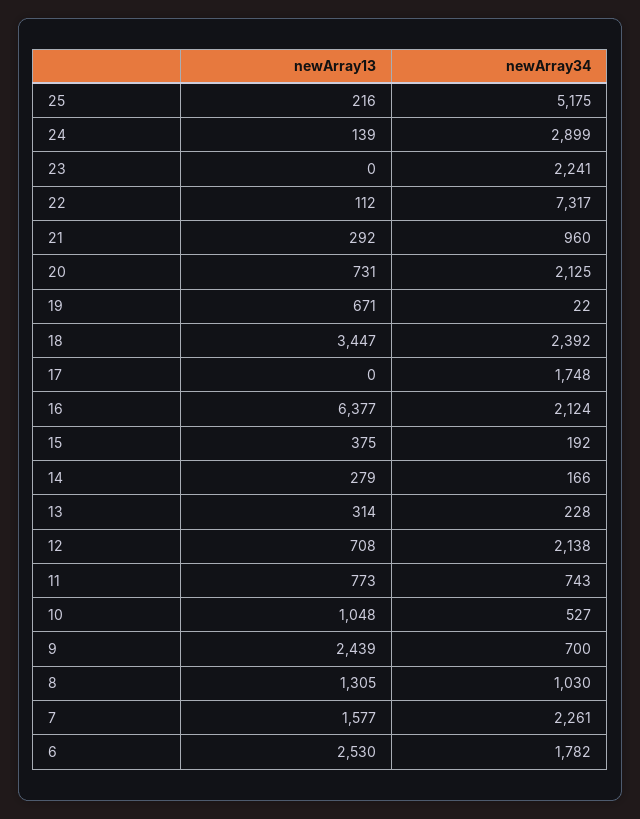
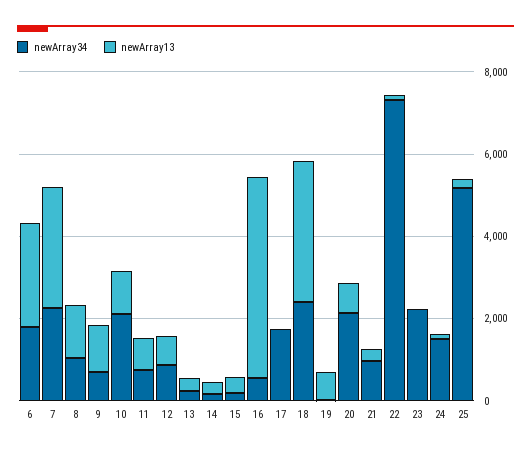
  {
    "newArray13": {
      "25": 216,
      "24": 139,
      "23": 0,
      "22": 112,
      "21": 292,
      "20": 731,
      "19": 671,
      "18": 3447,
      "17": 0,
-     "16": 6377,
+     "16": 5000,
      "15": 375,
      "14": 279,
      "13": 314,
      "12": 708,
      "11": 773,
      "10": 1048,
-     "9": 2439,
+     "9": 1000,
      "8": 1305,
-     "7": 1577,
+     "7": 3000,
      "6": 2530
    },
    "newArray34": {
      "25": 5175,
-     "24": 2899,
+     "24": 1500,
      "23": 2241,
      "22": 7317,
      "21": 960,
      "20": 2125,
      "19": 22,
      "18": 2392,
      "17": 1748,
-     "16": 2124,
+     "16": 500,
      "15": 192,
      "14": 166,
      "13": 228,
-     "12": 2138,
+     "12": 1000,
      "11": 743,
-     "10": 527,
+     "10": 2000,
      "9": 700,
      "8": 1030,
      "7": 2261,
      "6": 1782
    }
  }

